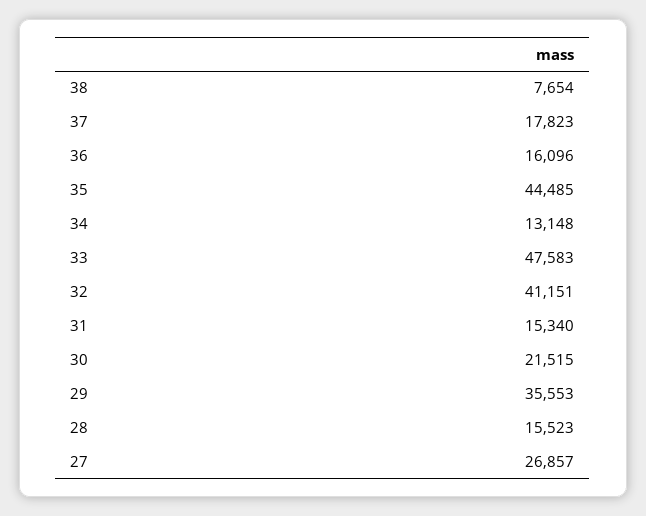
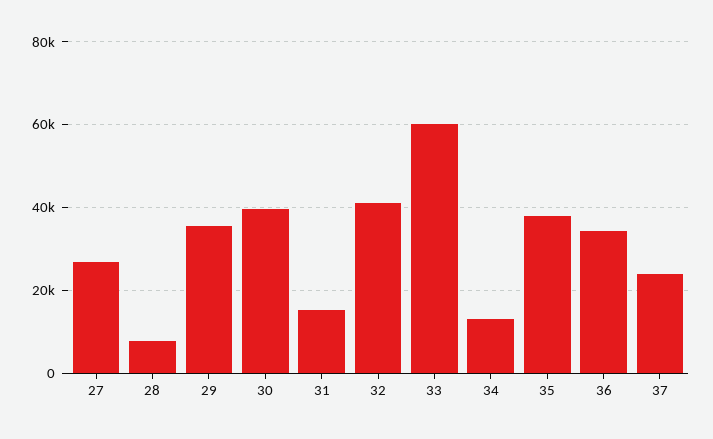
  {
-   "38": 7654,
-   "37": 17823,
+   "37": 24000,
-   "36": 16096,
+   "36": 34000,
-   "35": 44485,
+   "35": 38000,
    "34": 13148,
-   "33": 47583,
+   "33": 60000,
    "32": 41151,
    "31": 15340,
-   "30": 21515,
+   "30": 40000,
    "29": 35553,
-   "28": 15523,
+   "28": 8000,
    "27": 26857
  }

